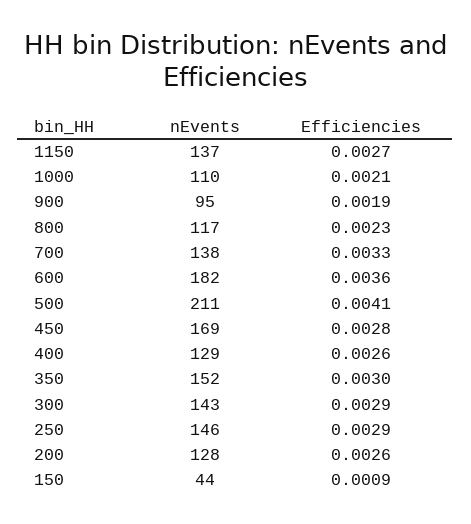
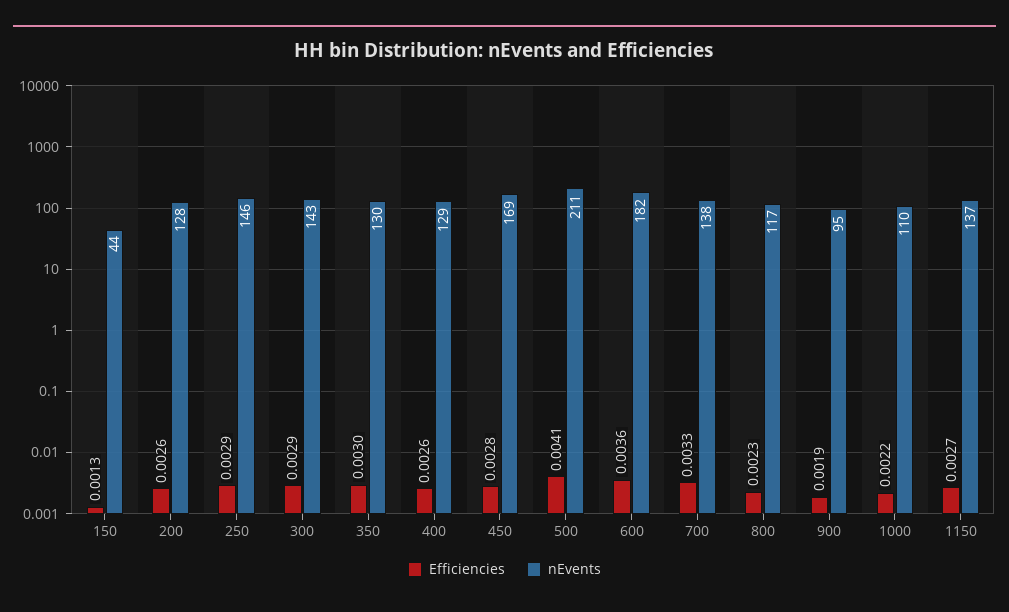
  {
    "nEvents": {
      "1150": 137,
      "1000": 110,
      "900": 95,
      "800": 117,
      "700": 138,
      "600": 182,
      "500": 211,
      "450": 169,
      "400": 129,
-     "350": 152,
+     "350": 130,
      "300": 143,
      "250": 146,
      "200": 128,
      "150": 44
    },
    "Efficiencies": {
      "1150": 0.0027,
-     "1000": 0.0021,
+     "1000": 0.0022,
      "900": 0.0019,
      "800": 0.0023,
      "700": 0.0033,
      "600": 0.0036,
      "500": 0.0041,
      "450": 0.0028,
      "400": 0.0026,
      "350": 0.003,
      "300": 0.0029,
      "250": 0.0029,
      "200": 0.0026,
-     "150": 0.0009
+     "150": 0.0013
    }
  }

